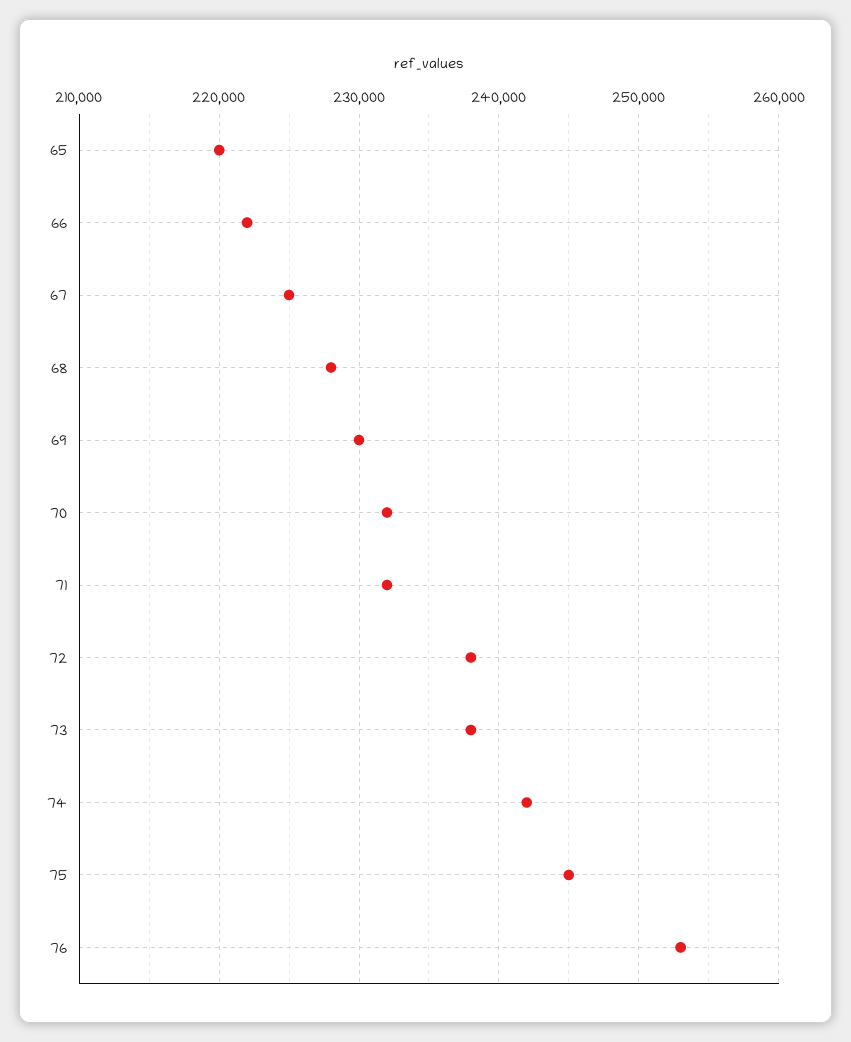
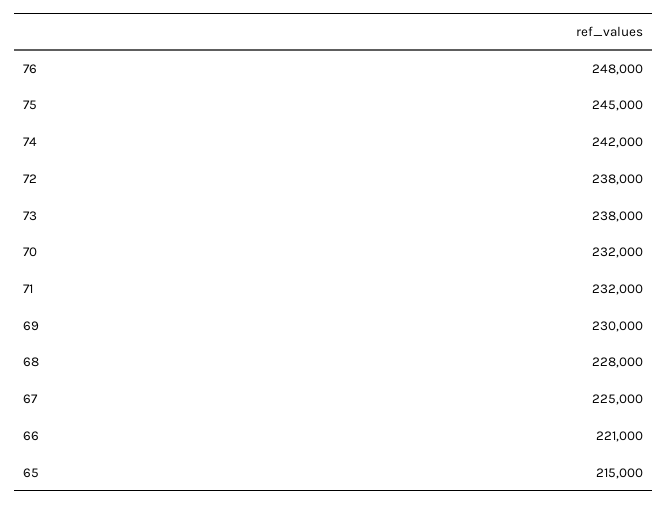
  {
-   "65": 220000,
+   "65": 215000,
-   "66": 222000,
+   "66": 221000,
    "67": 225000,
    "68": 228000,
    "69": 230000,
    "70": 232000,
    "71": 232000,
    "72": 238000,
    "73": 238000,
    "74": 242000,
    "75": 245000,
-   "76": 253000
+   "76": 248000
  }

